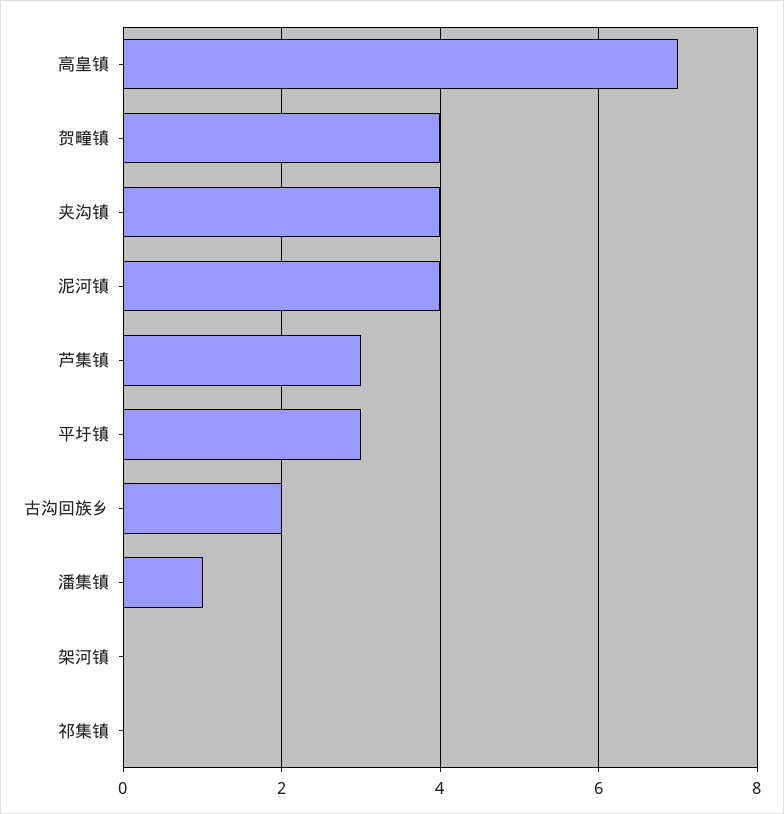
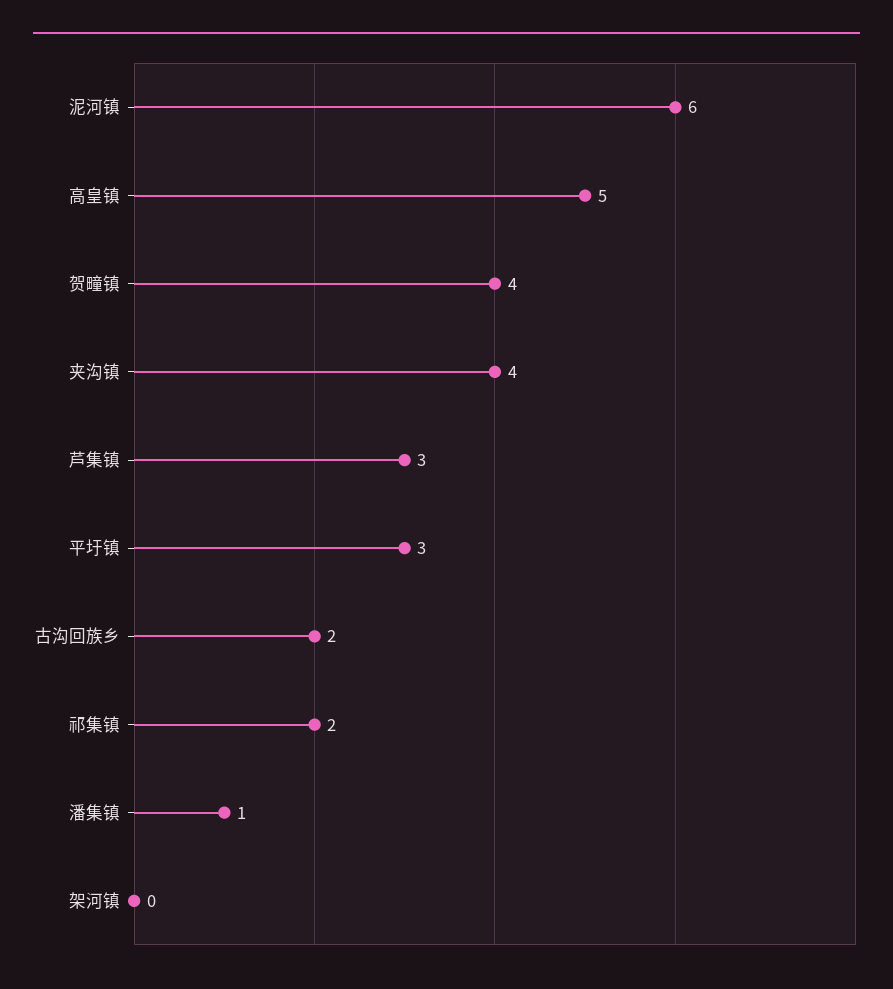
  {
-   "高皇镇": 7,
+   "高皇镇": 5,
    "贺疃镇": 4,
    "夹沟镇": 4,
-   "泥河镇": 4,
+   "泥河镇": 6,
    "芦集镇": 3,
    "平圩镇": 3,
    "古沟回族乡": 2,
    "潘集镇": 1,
    "架河镇": 0,
-   "祁集镇": 0
+   "祁集镇": 2
  }

